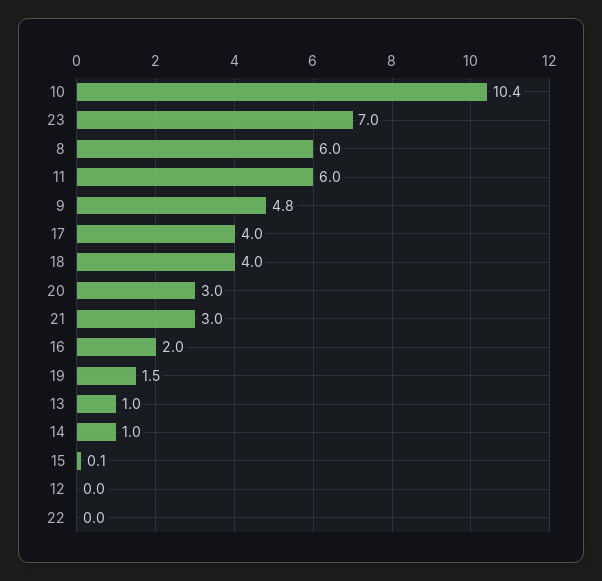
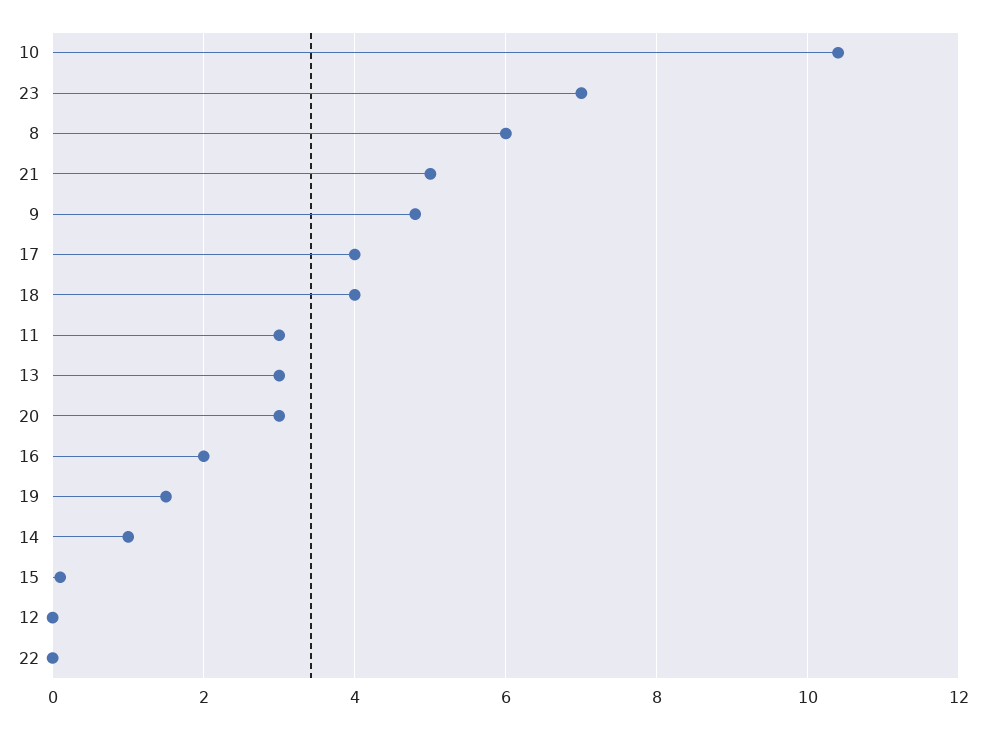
  {
    "10": 10.4,
    "23": 7,
    "8": 6,
-   "11": 6,
+   "11": 3,
    "9": 4.8,
    "17": 4,
    "18": 4,
    "20": 3,
-   "21": 3,
+   "21": 5,
    "16": 2,
    "19": 1.5,
-   "13": 1,
+   "13": 3,
    "14": 1,
    "15": 0.1,
    "12": 0,
    "22": 0
  }

